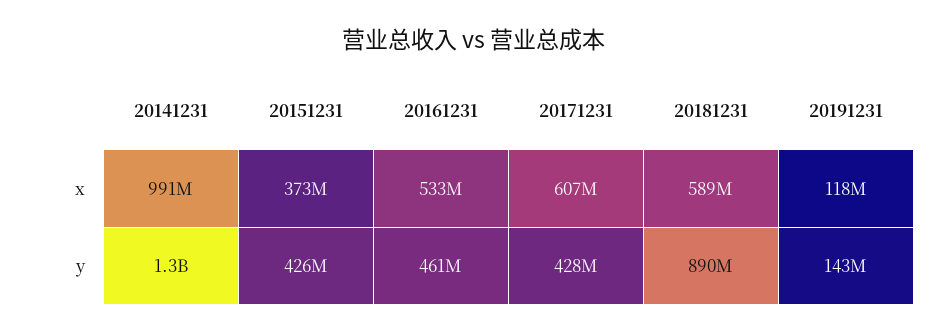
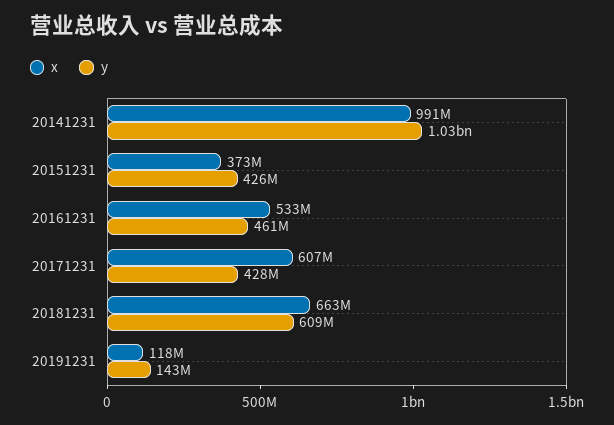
  {
    "x": {
      "20141231": 991000000,
      "20151231": 373000000,
      "20161231": 533000000,
      "20171231": 607000000,
-     "20181231": 589000000,
+     "20181231": 663000000,
      "20191231": 118000000
    },
    "y": {
-     "20141231": 1300000000,
+     "20141231": 1030000000,
      "20151231": 426000000,
      "20161231": 461000000,
      "20171231": 428000000,
-     "20181231": 890000000,
+     "20181231": 609000000,
      "20191231": 143000000
    }
  }

